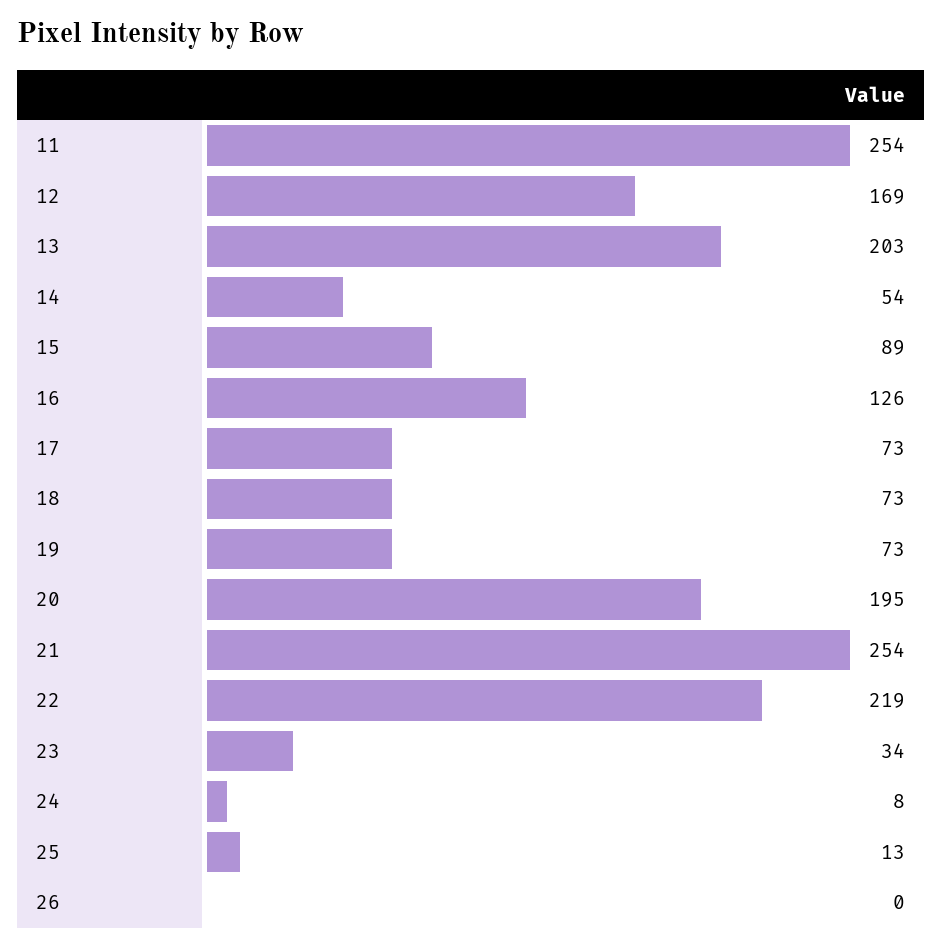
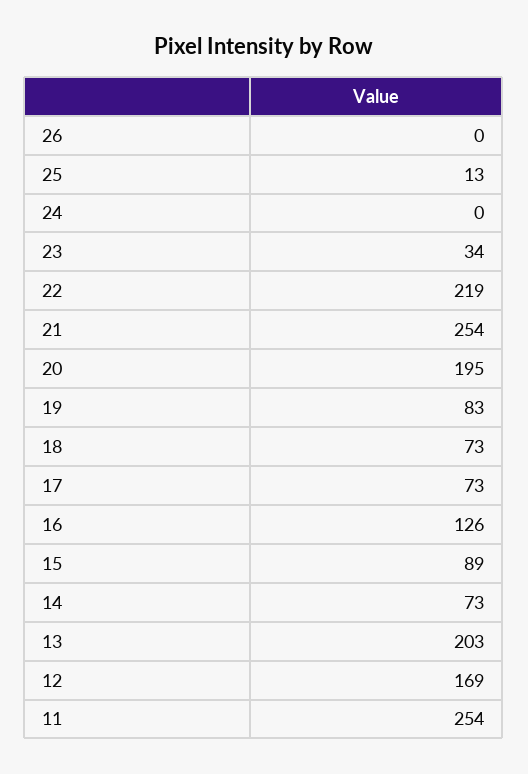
  {
    "11": 254,
    "12": 169,
    "13": 203,
-   "14": 54,
+   "14": 73,
    "15": 89,
    "16": 126,
    "17": 73,
    "18": 73,
-   "19": 73,
+   "19": 83,
    "20": 195,
    "21": 254,
    "22": 219,
    "23": 34,
-   "24": 8,
+   "24": 0,
    "25": 13,
    "26": 0
  }

